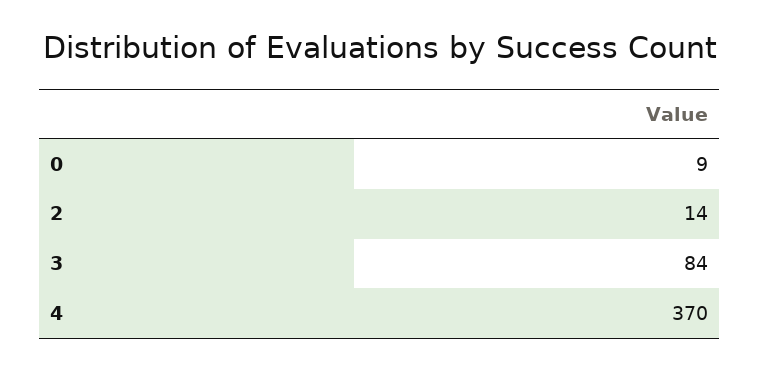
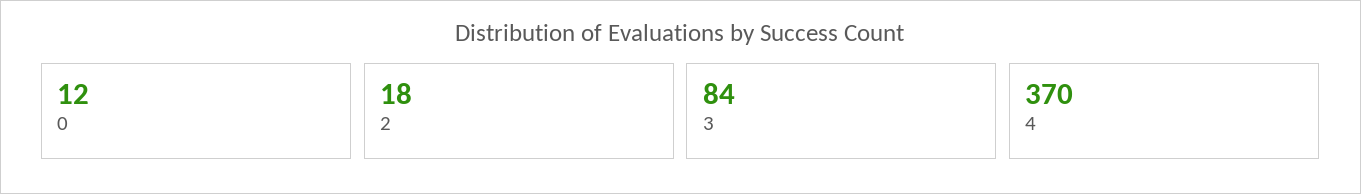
  {
-   "0": 9,
+   "0": 12,
-   "2": 14,
+   "2": 18,
    "3": 84,
    "4": 370
  }

